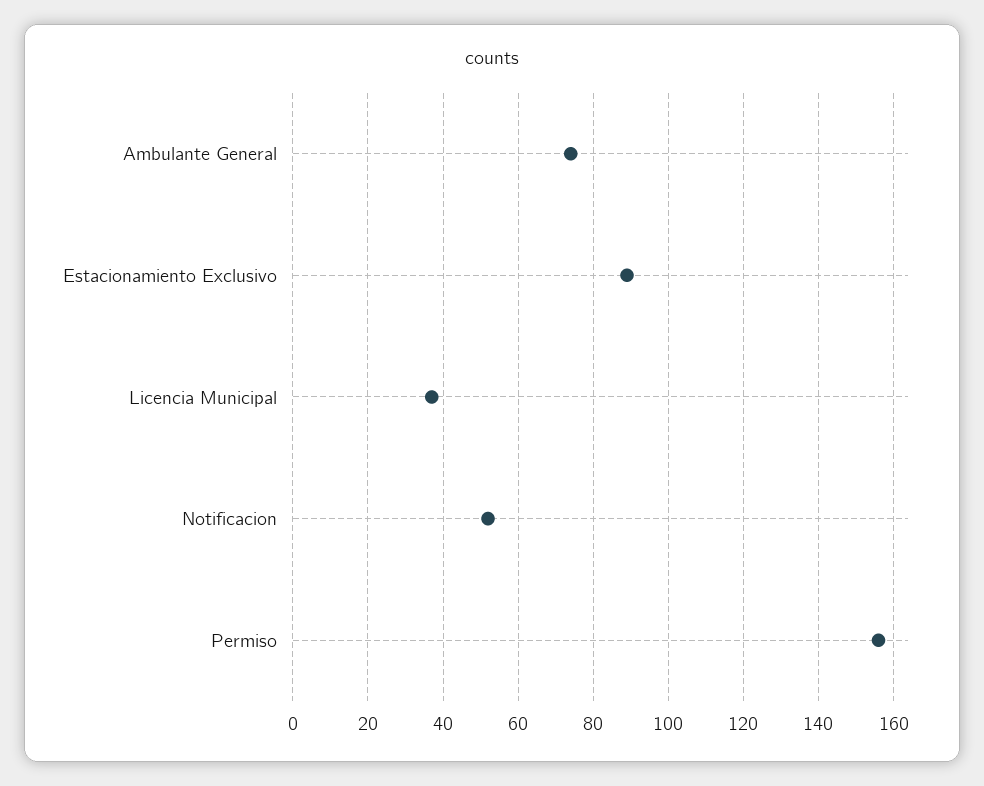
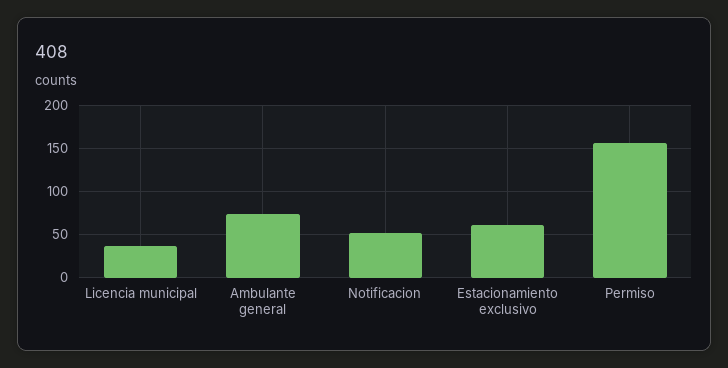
  {
    "Ambulante General": 75,
-   "Estacionamiento Exclusivo": 90,
+   "Estacionamiento Exclusivo": 60,
    "Licencia Municipal": 35,
    "Notificacion": 50,
    "Permiso": 155
  }

